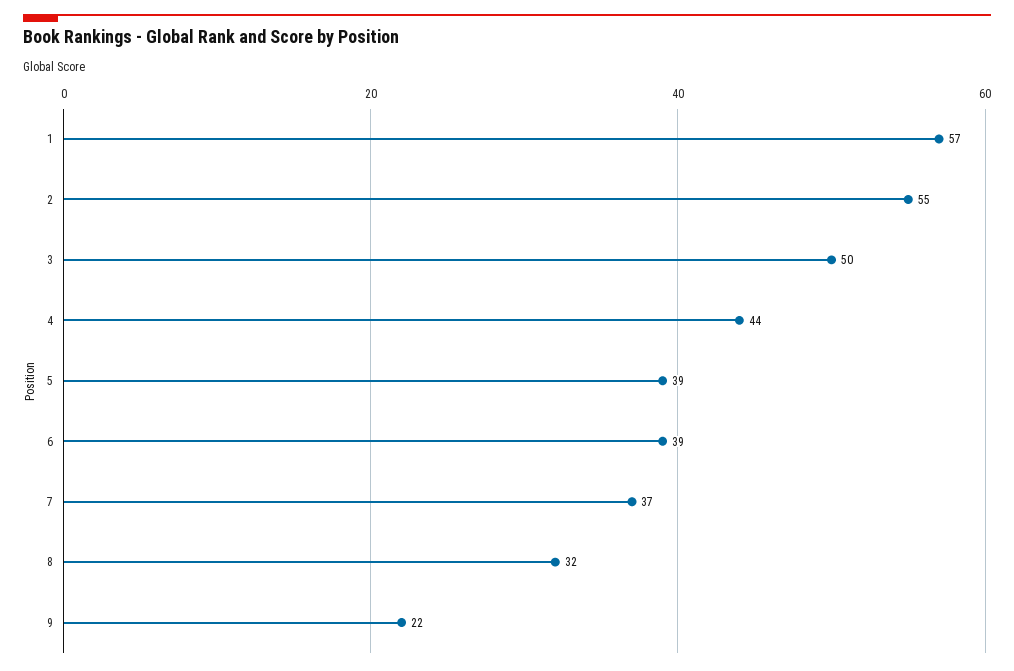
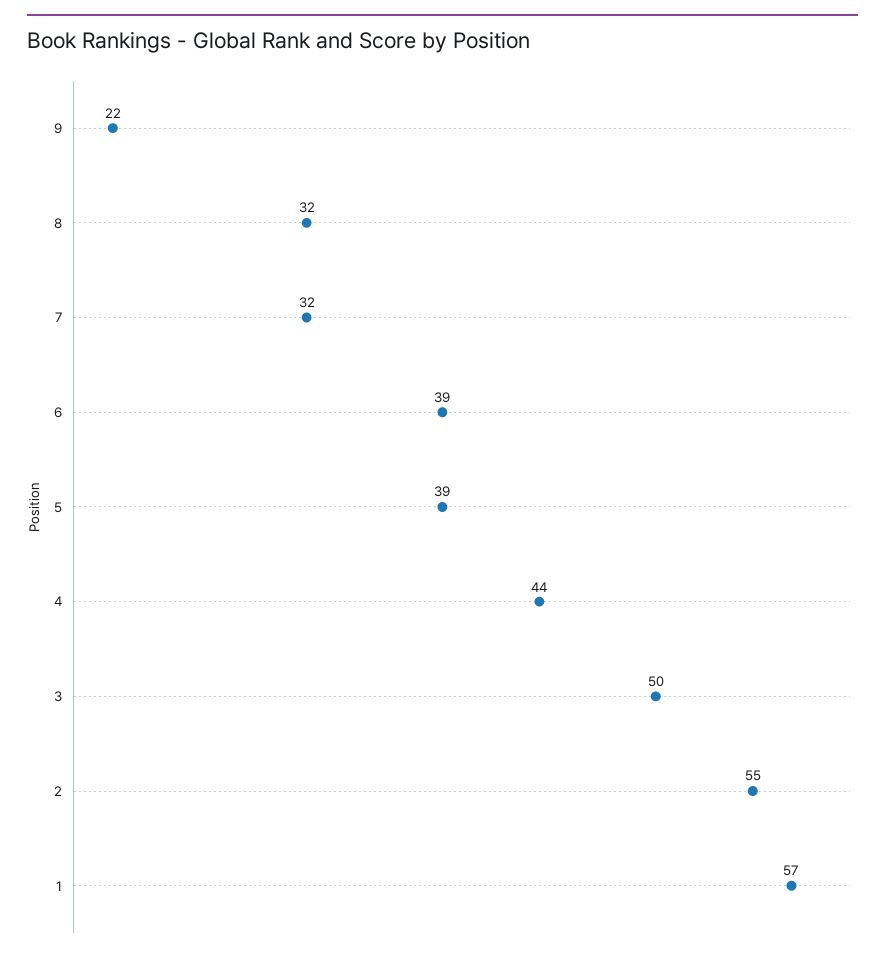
  {
    "1": 57,
    "2": 55,
    "3": 50,
    "4": 44,
    "5": 39,
    "6": 39,
-   "7": 37,
+   "7": 32,
    "8": 32,
    "9": 22
  }

